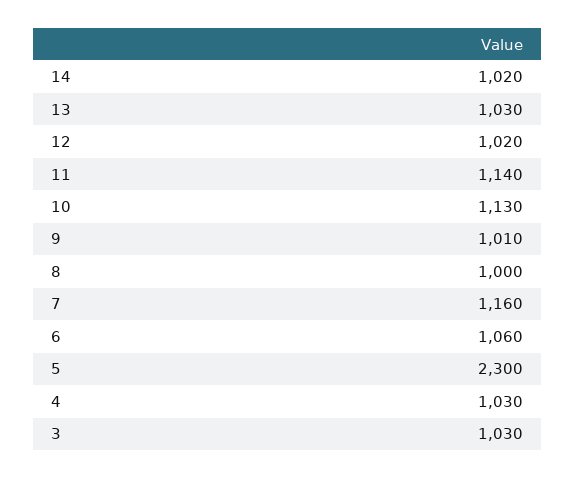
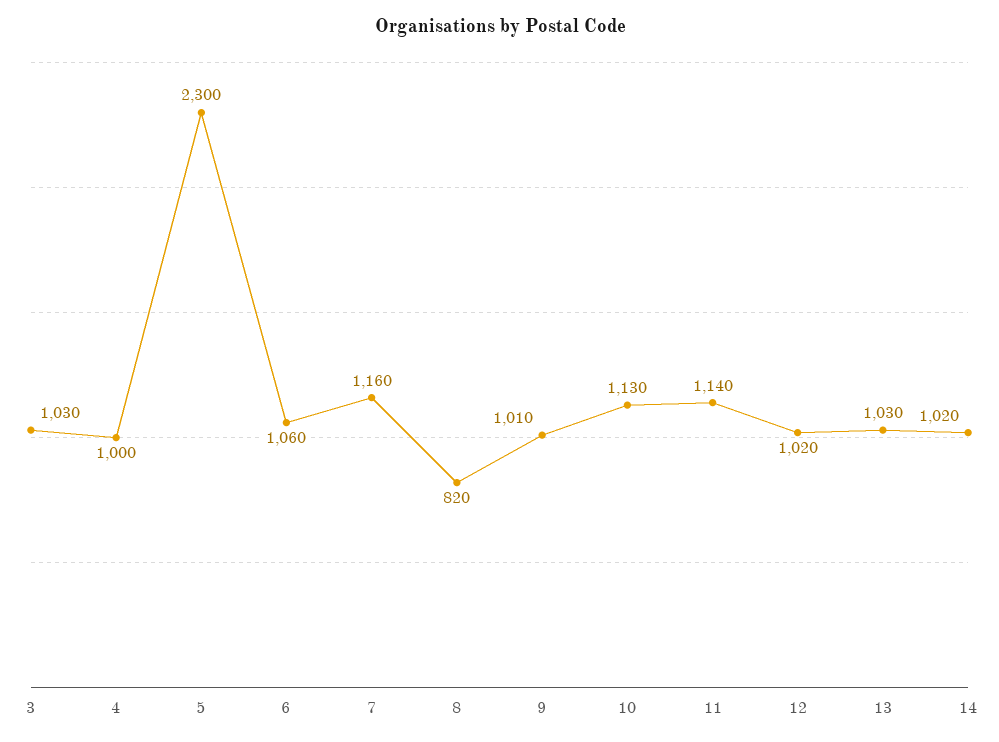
  {
    "14": 1020,
    "13": 1030,
    "12": 1020,
    "11": 1140,
    "10": 1130,
    "9": 1010,
-   "8": 1000,
+   "8": 820,
    "7": 1160,
    "6": 1060,
    "5": 2300,
-   "4": 1030,
+   "4": 1000,
    "3": 1030
  }

